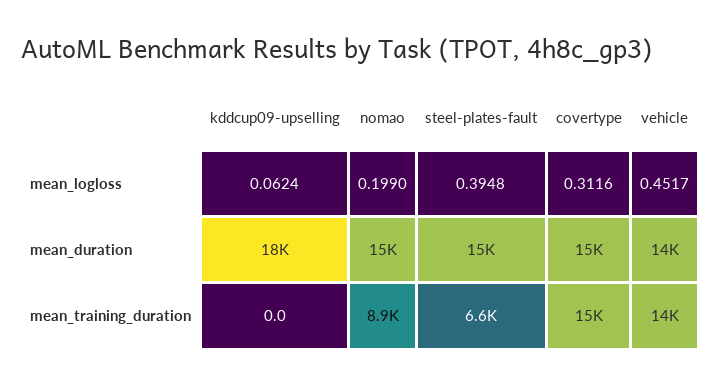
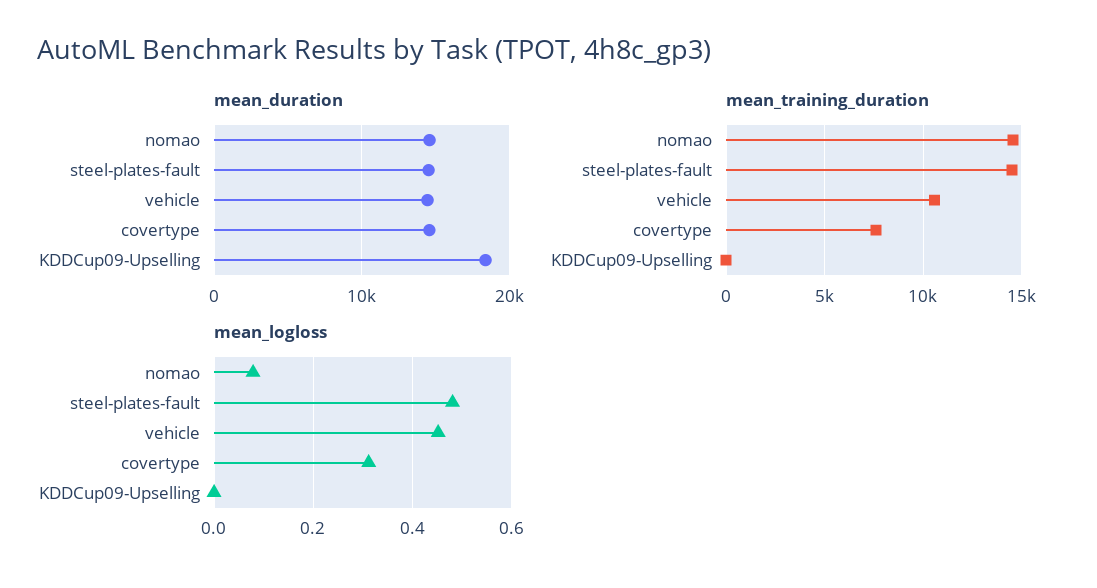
  {
    "mean_logloss": {
-     "kddcup09-upselling": 0.0624,
+     "kddcup09-upselling": 0,
-     "nomao": 0.199,
+     "nomao": 0.08,
-     "steel-plates-fault": 0.3948,
+     "steel-plates-fault": 0.48,
      "covertype": 0.3116,
      "vehicle": 0.4517
    },
    "mean_duration": {
      "kddcup09-upselling": 18000,
      "nomao": 15000,
      "steel-plates-fault": 15000,
      "covertype": 15000,
      "vehicle": 14000
    },
    "mean_training_duration": {
      "kddcup09-upselling": 0,
-     "nomao": 8900,
+     "nomao": 14500,
-     "steel-plates-fault": 6600,
+     "steel-plates-fault": 14500,
-     "covertype": 15000,
+     "covertype": 7500,
-     "vehicle": 14000
+     "vehicle": 10500
    }
  }

